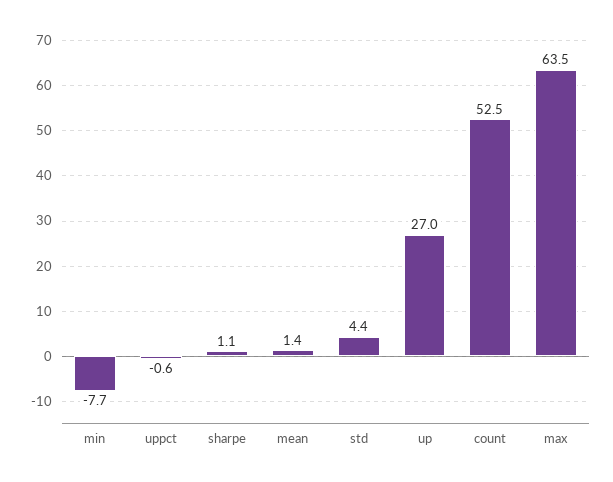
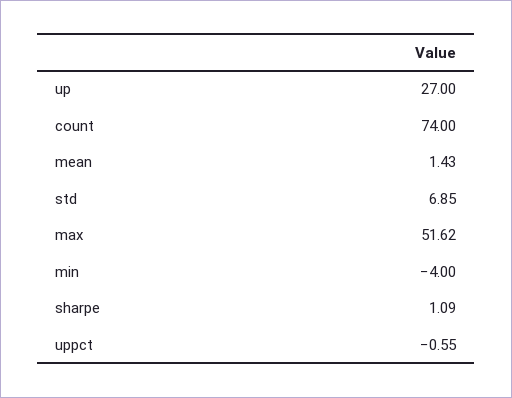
  {
-   "min": -7.7,
+   "min": -4,
    "uppct": -0.55,
    "sharpe": 1.09,
    "mean": 1.43,
-   "std": 4.4,
+   "std": 6.85,
    "up": 27,
-   "count": 52.5,
+   "count": 74,
-   "max": 63.5
+   "max": 51.62
  }

